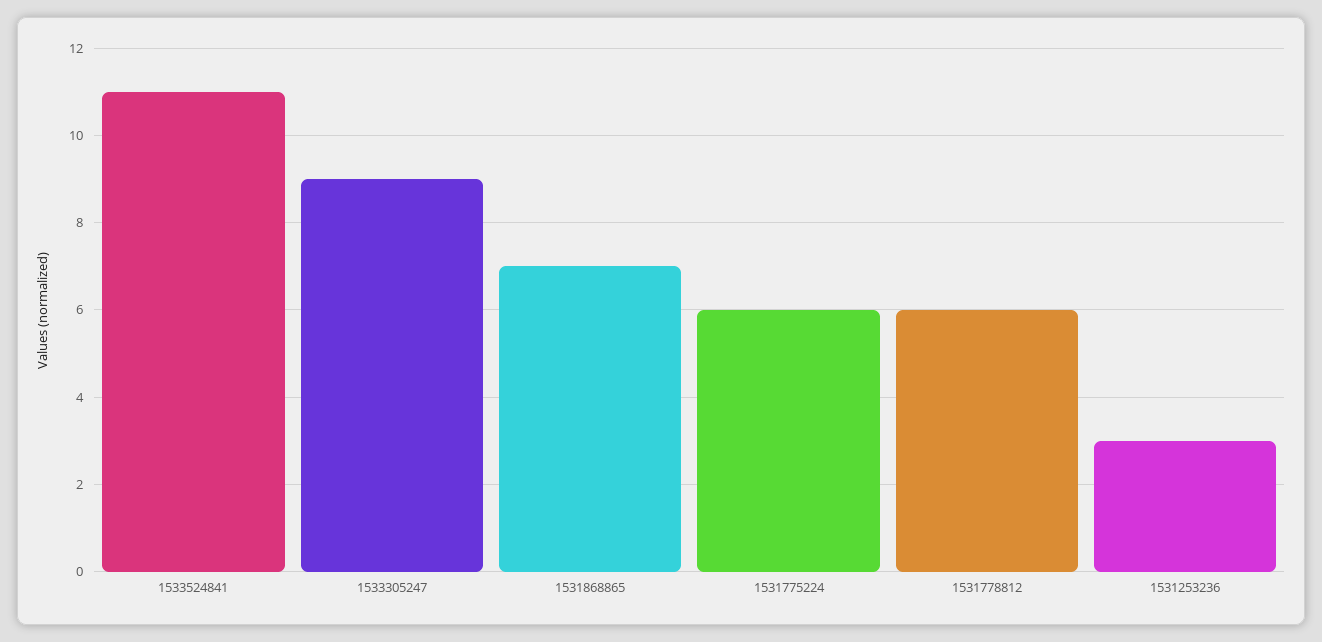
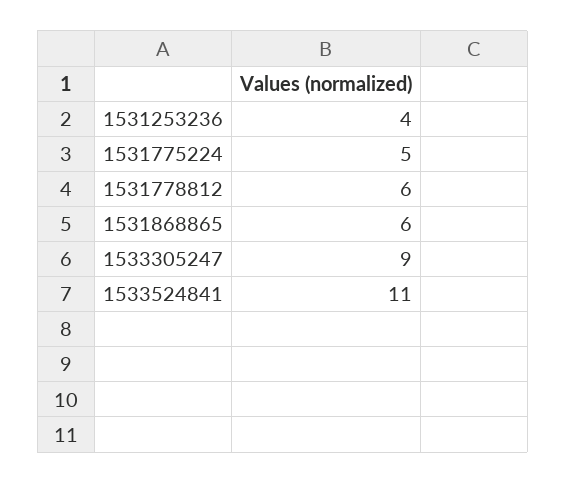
  {
    "1533524841": 11,
    "1533305247": 9,
-   "1531868865": 7,
+   "1531868865": 6,
-   "1531775224": 6,
+   "1531775224": 5,
    "1531778812": 6,
-   "1531253236": 3
+   "1531253236": 4
  }

